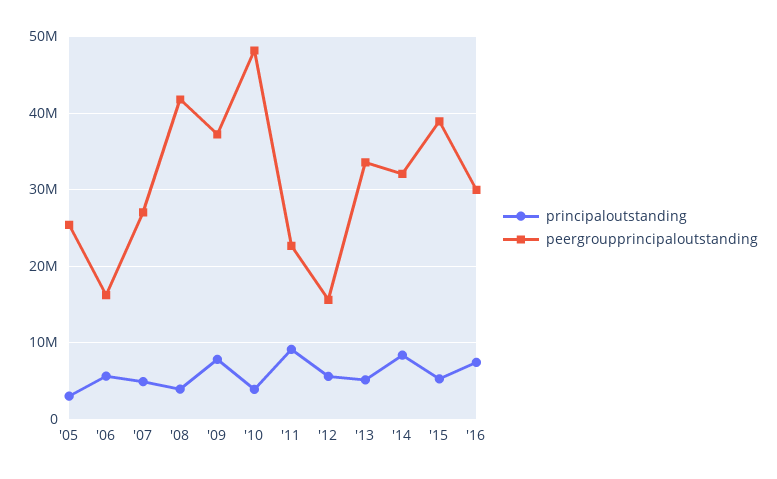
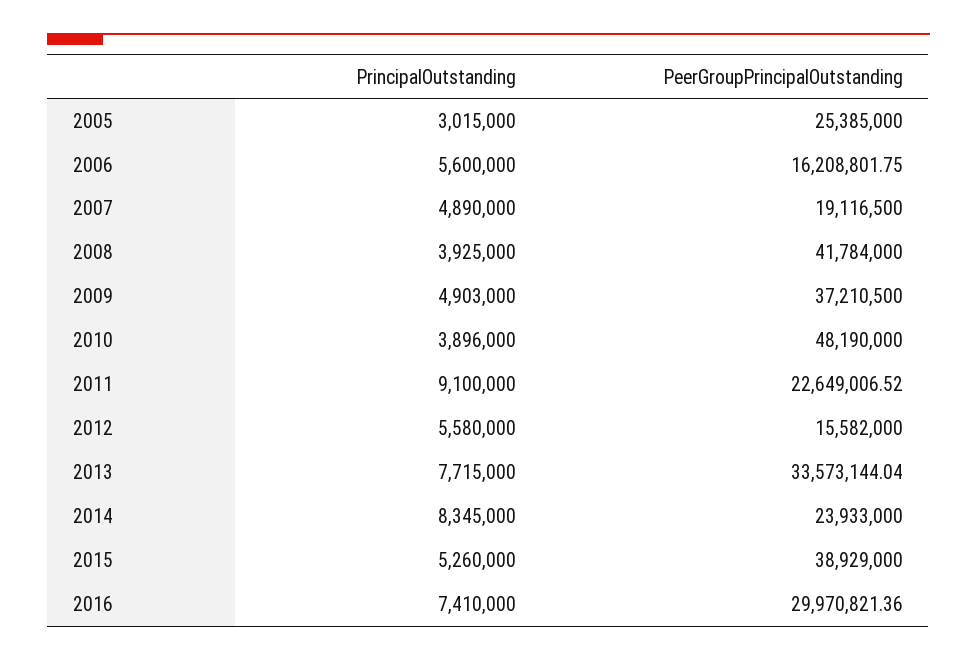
  {
    "principaloutstanding": {
      "'05": 3015000,
      "'06": 5600000,
      "'07": 4890000,
      "'08": 3925000,
-     "'09": 8000000,
+     "'09": 4903000,
      "'10": 3896000,
      "'11": 9100000,
      "'12": 5580000,
-     "'13": 5000000,
+     "'13": 7715000,
      "'14": 8345000,
      "'15": 5260000,
      "'16": 7410000
    },
    "peergroupprincipaloutstanding": {
      "'05": 25385000,
      "'06": 16208801.75,
-     "'07": 27000000,
+     "'07": 19116500,
      "'08": 41784000,
      "'09": 37210500,
      "'10": 48190000,
      "'11": 22649006.52,
      "'12": 15582000,
      "'13": 33573144.04,
-     "'14": 32000000,
+     "'14": 23933000,
      "'15": 38929000,
      "'16": 29970821.36
    }
  }

